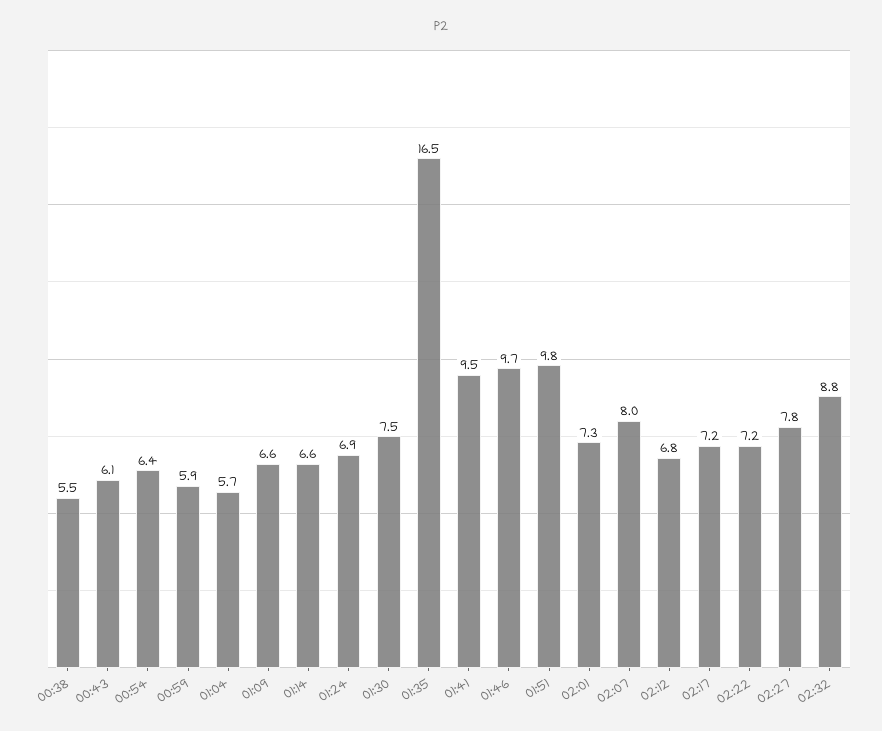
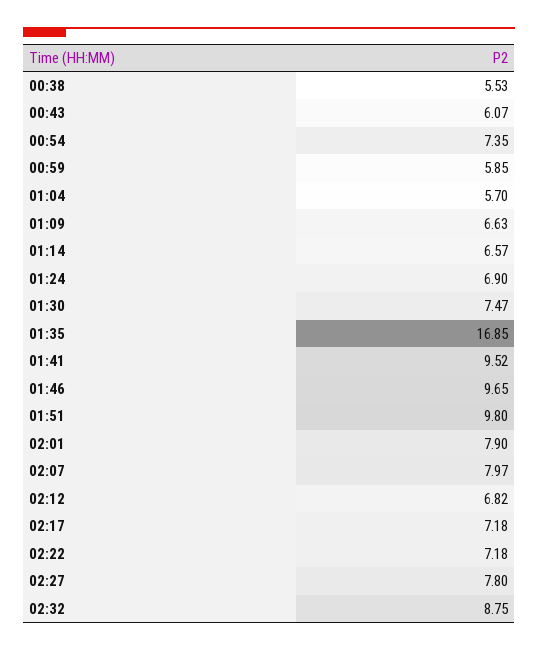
  {
    "00:38": 5.53,
    "00:43": 6.07,
-   "00:54": 6.4,
+   "00:54": 7.35,
    "00:59": 5.85,
    "01:04": 5.7,
    "01:09": 6.63,
    "01:14": 6.57,
    "01:24": 6.9,
    "01:30": 7.47,
-   "01:35": 16.5,
+   "01:35": 16.85,
    "01:41": 9.52,
    "01:46": 9.65,
    "01:51": 9.8,
-   "02:01": 7.3,
+   "02:01": 7.9,
    "02:07": 7.97,
    "02:12": 6.82,
    "02:17": 7.18,
    "02:22": 7.18,
    "02:27": 7.8,
    "02:32": 8.75
  }

